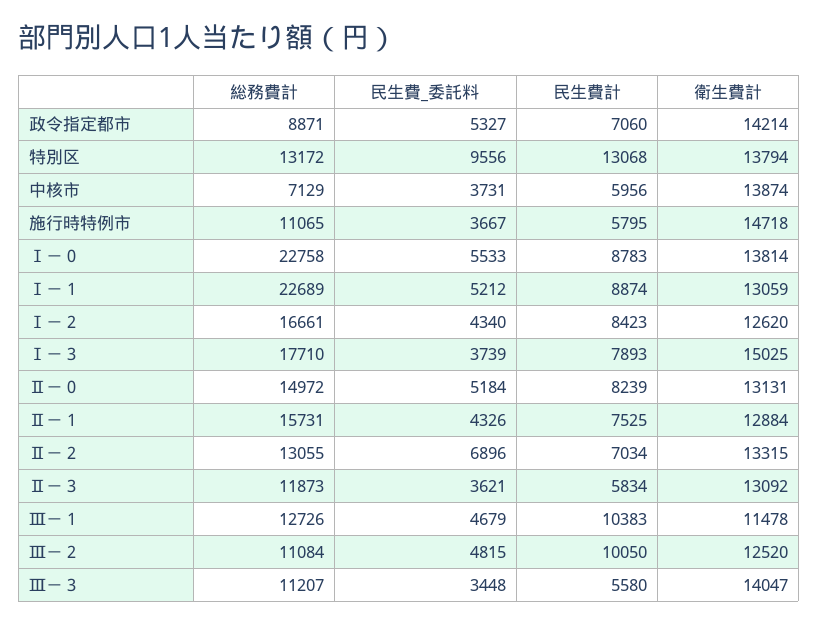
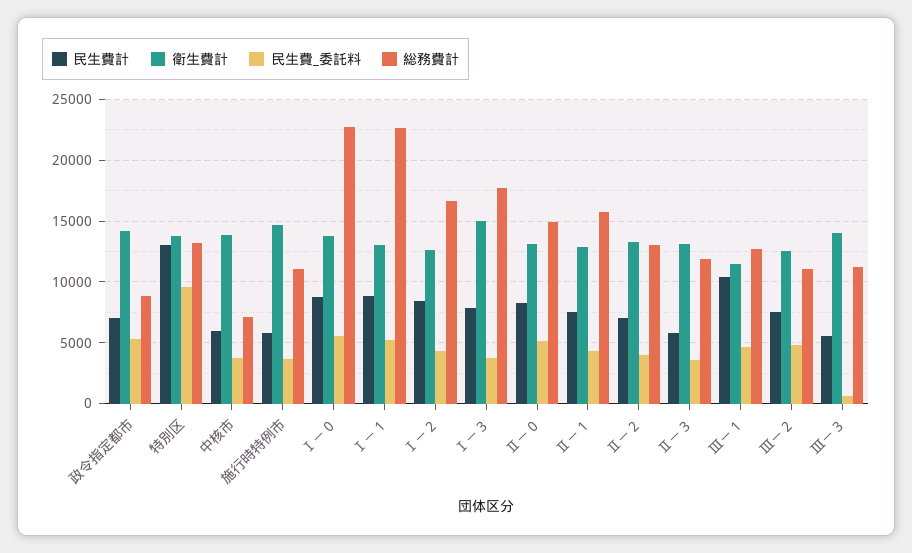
  {
    "総務費計": {
      "政令指定都市": 8871,
      "特別区": 13172,
      "中核市": 7129,
      "施行時特例市": 11065,
      "Ⅰ－０": 22758,
      "Ⅰ－１": 22689,
      "Ⅰ－２": 16661,
      "Ⅰ－３": 17710,
      "Ⅱ－０": 14972,
      "Ⅱ－１": 15731,
      "Ⅱ－２": 13055,
      "Ⅱ－３": 11873,
      "Ⅲ－１": 12726,
      "Ⅲ－２": 11084,
      "Ⅲ－３": 11207
    },
    "民生費_委託料": {
      "政令指定都市": 5327,
      "特別区": 9556,
      "中核市": 3731,
      "施行時特例市": 3667,
      "Ⅰ－０": 5533,
      "Ⅰ－１": 5212,
      "Ⅰ－２": 4340,
      "Ⅰ－３": 3739,
      "Ⅱ－０": 5184,
      "Ⅱ－１": 4326,
-     "Ⅱ－２": 6896,
+     "Ⅱ－２": 4000,
      "Ⅱ－３": 3621,
      "Ⅲ－１": 4679,
      "Ⅲ－２": 4815,
-     "Ⅲ－３": 3448
+     "Ⅲ－３": 500
    },
    "民生費計": {
      "政令指定都市": 7060,
      "特別区": 13068,
      "中核市": 5956,
      "施行時特例市": 5795,
      "Ⅰ－０": 8783,
      "Ⅰ－１": 8874,
      "Ⅰ－２": 8423,
      "Ⅰ－３": 7893,
      "Ⅱ－０": 8239,
      "Ⅱ－１": 7525,
      "Ⅱ－２": 7034,
      "Ⅱ－３": 5834,
      "Ⅲ－１": 10383,
-     "Ⅲ－２": 10050,
+     "Ⅲ－２": 7500,
      "Ⅲ－３": 5580
    },
    "衛生費計": {
      "政令指定都市": 14214,
      "特別区": 13794,
      "中核市": 13874,
      "施行時特例市": 14718,
      "Ⅰ－０": 13814,
      "Ⅰ－１": 13059,
      "Ⅰ－２": 12620,
      "Ⅰ－３": 15025,
      "Ⅱ－０": 13131,
      "Ⅱ－１": 12884,
      "Ⅱ－２": 13315,
      "Ⅱ－３": 13092,
      "Ⅲ－１": 11478,
      "Ⅲ－２": 12520,
      "Ⅲ－３": 14047
    }
  }

